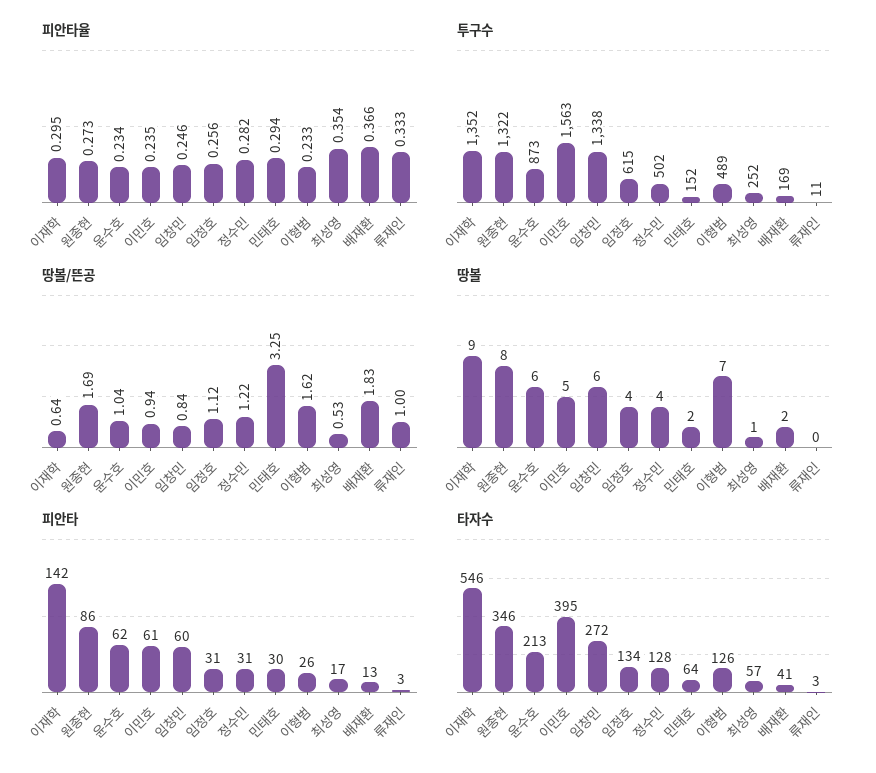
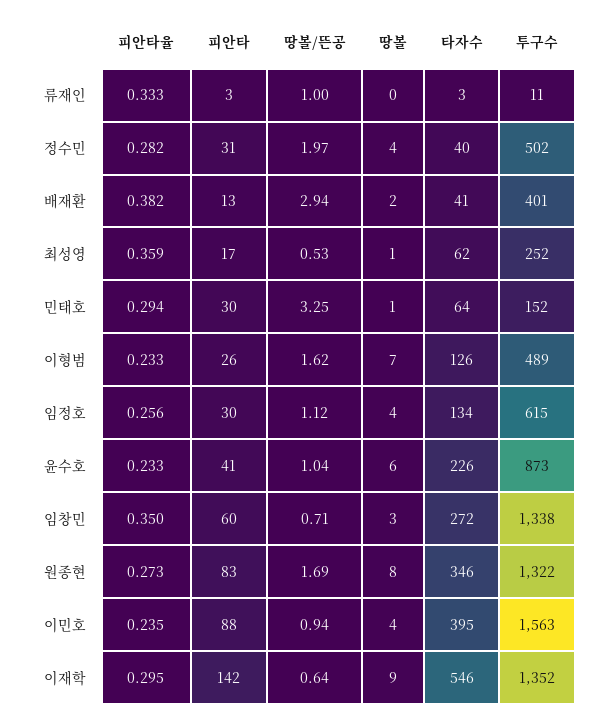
  {
    "피안타율": {
      "이재학": 0.295,
      "원종현": 0.273,
-     "윤수호": 0.234,
+     "윤수호": 0.233,
      "이민호": 0.235,
-     "임창민": 0.246,
+     "임창민": 0.35,
      "임정호": 0.256,
      "정수민": 0.282,
      "민태호": 0.294,
      "이형범": 0.233,
-     "최성영": 0.354,
+     "최성영": 0.359,
-     "배재환": 0.366,
+     "배재환": 0.382,
      "류재인": 0.333
    },
    "투구수": {
      "이재학": 1352,
      "원종현": 1322,
      "윤수호": 873,
      "이민호": 1563,
      "임창민": 1338,
      "임정호": 615,
      "정수민": 502,
      "민태호": 152,
      "이형범": 489,
      "최성영": 252,
-     "배재환": 169,
+     "배재환": 401,
      "류재인": 11
    },
    "땅볼/뜬공": {
      "이재학": 0.64,
      "원종현": 1.69,
      "윤수호": 1.04,
      "이민호": 0.94,
-     "임창민": 0.84,
+     "임창민": 0.71,
      "임정호": 1.12,
-     "정수민": 1.22,
+     "정수민": 1.97,
      "민태호": 3.25,
      "이형범": 1.62,
      "최성영": 0.53,
-     "배재환": 1.83,
+     "배재환": 2.94,
      "류재인": 1
    },
    "땅볼": {
      "이재학": 9,
      "원종현": 8,
      "윤수호": 6,
-     "이민호": 5,
+     "이민호": 4,
-     "임창민": 6,
+     "임창민": 3,
      "임정호": 4,
      "정수민": 4,
-     "민태호": 2,
+     "민태호": 1,
      "이형범": 7,
      "최성영": 1,
      "배재환": 2,
      "류재인": 0
    },
    "피안타": {
      "이재학": 142,
-     "원종현": 86,
+     "원종현": 83,
-     "윤수호": 62,
+     "윤수호": 41,
-     "이민호": 61,
+     "이민호": 88,
      "임창민": 60,
-     "임정호": 31,
+     "임정호": 30,
      "정수민": 31,
      "민태호": 30,
      "이형범": 26,
      "최성영": 17,
      "배재환": 13,
      "류재인": 3
    },
    "타자수": {
      "이재학": 546,
      "원종현": 346,
-     "윤수호": 213,
+     "윤수호": 226,
      "이민호": 395,
      "임창민": 272,
      "임정호": 134,
-     "정수민": 128,
+     "정수민": 40,
      "민태호": 64,
      "이형범": 126,
-     "최성영": 57,
+     "최성영": 62,
      "배재환": 41,
      "류재인": 3
    }
  }

